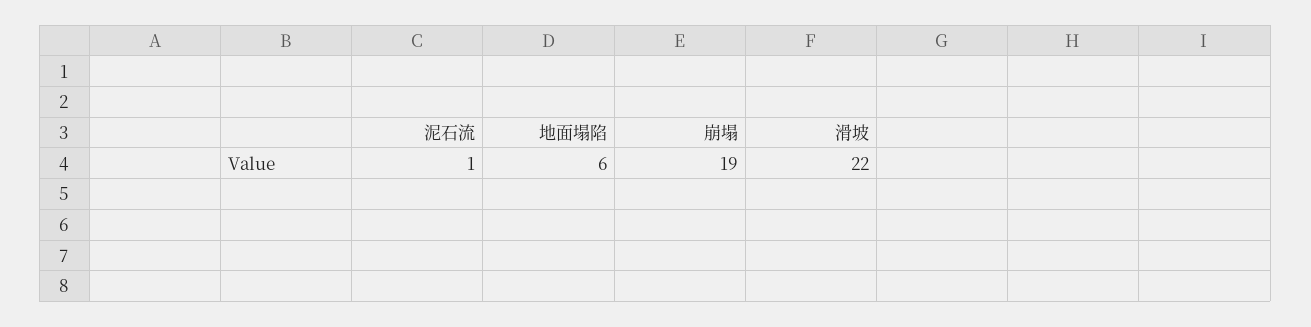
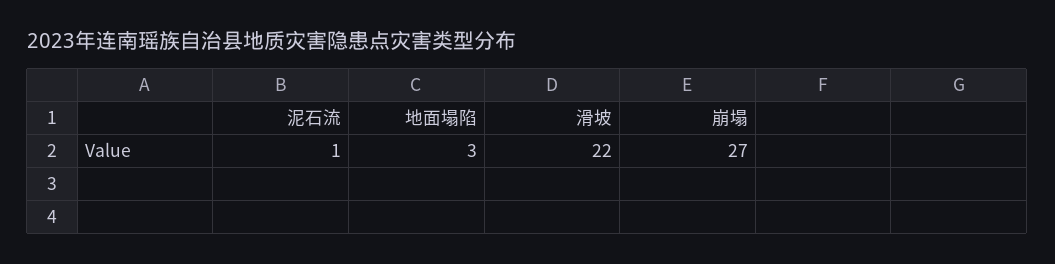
  {
    "泥石流": 1,
-   "地面塌陷": 6,
+   "地面塌陷": 3,
-   "崩塌": 19,
+   "崩塌": 27,
    "滑坡": 22
  }

